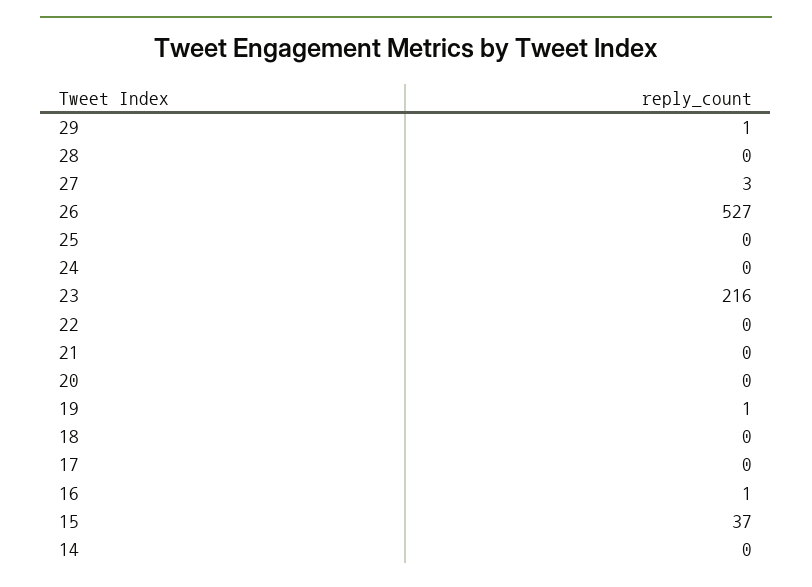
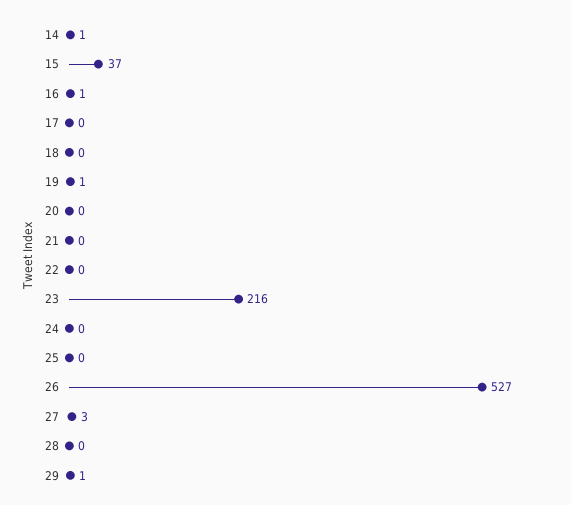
  {
    "29": 1,
    "28": 0,
    "27": 3,
    "26": 527,
    "25": 0,
    "24": 0,
    "23": 216,
    "22": 0,
    "21": 0,
    "20": 0,
    "19": 1,
    "18": 0,
    "17": 0,
    "16": 1,
    "15": 37,
-   "14": 0
+   "14": 1
  }

